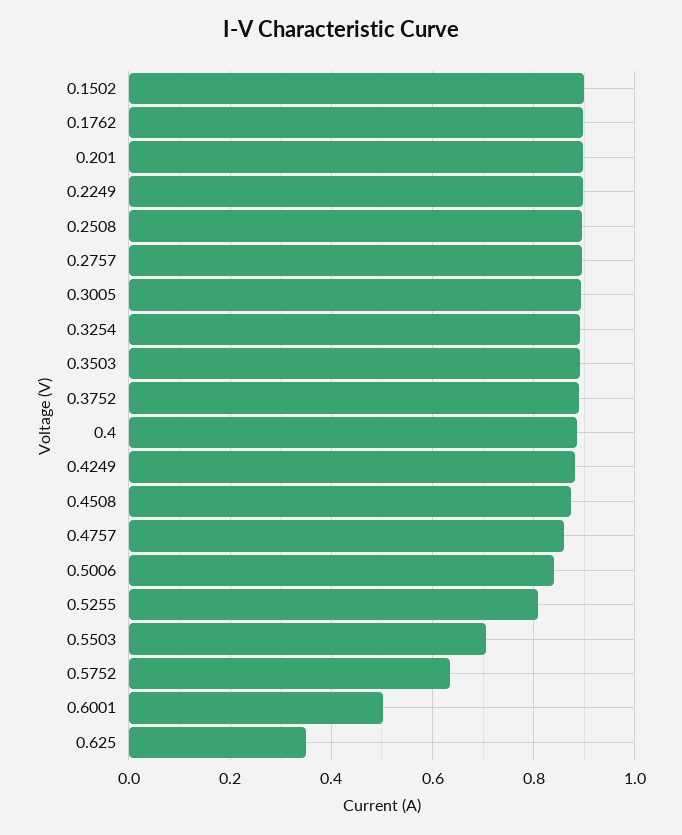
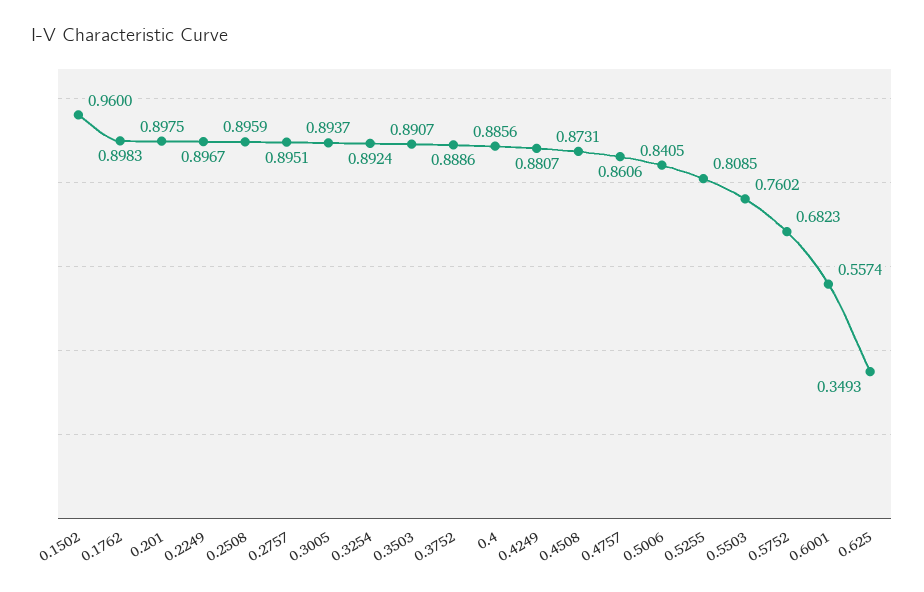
  {
-   "0.1502": 0.9,
+   "0.1502": 0.96,
    "0.1762": 0.8983,
    "0.201": 0.8975,
    "0.2249": 0.8967,
    "0.2508": 0.8959,
    "0.2757": 0.8951,
    "0.3005": 0.8937,
    "0.3254": 0.8924,
    "0.3503": 0.8907,
    "0.3752": 0.8886,
    "0.4": 0.8856,
    "0.4249": 0.8807,
    "0.4508": 0.8731,
    "0.4757": 0.8606,
    "0.5006": 0.8405,
    "0.5255": 0.8085,
-   "0.5503": 0.7,
+   "0.5503": 0.7602,
-   "0.5752": 0.64,
+   "0.5752": 0.6823,
-   "0.6001": 0.5,
+   "0.6001": 0.5574,
    "0.625": 0.3493
  }

